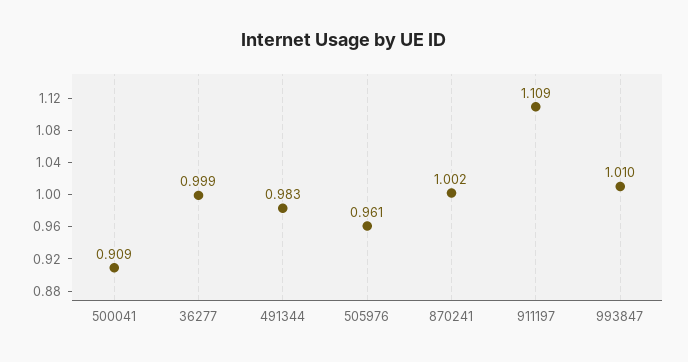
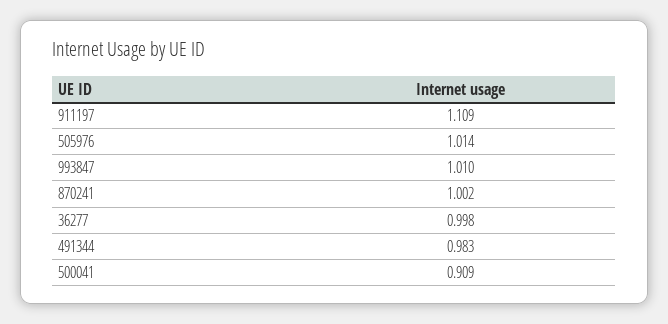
  {
    "500041": 0.909,
-   "36277": 0.999,
+   "36277": 0.998,
    "491344": 0.983,
-   "505976": 0.961,
+   "505976": 1.014,
    "870241": 1.002,
    "911197": 1.109,
    "993847": 1.01
  }

